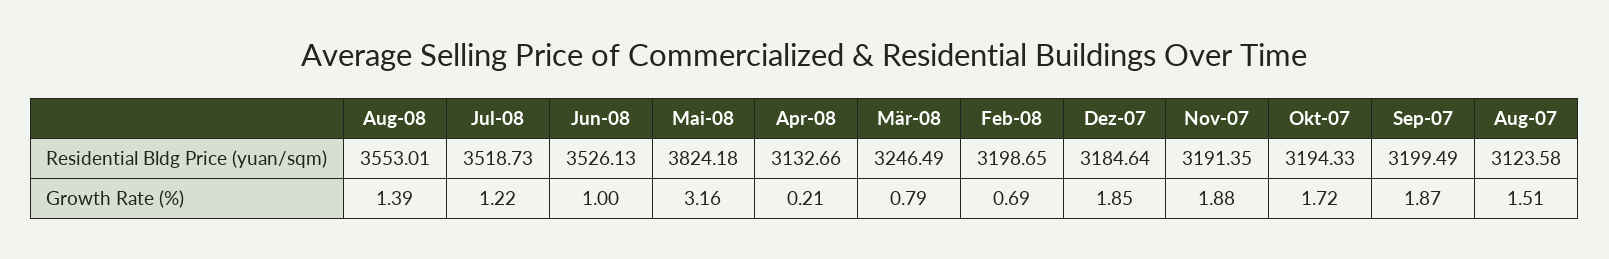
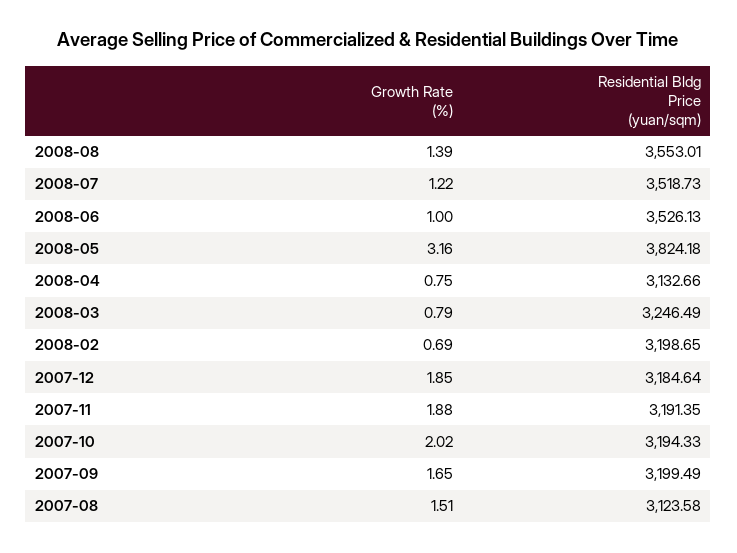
  {
    "Aug-08": {
      "Residential Bldg Price (yuan/sqm)": 3553.01,
      "Growth Rate (%)": 1.39
    },
    "Jul-08": {
      "Residential Bldg Price (yuan/sqm)": 3518.73,
      "Growth Rate (%)": 1.22
    },
    "Jun-08": {
      "Residential Bldg Price (yuan/sqm)": 3526.13,
      "Growth Rate (%)": 1
    },
    "Mai-08": {
      "Residential Bldg Price (yuan/sqm)": 3824.18,
      "Growth Rate (%)": 3.16
    },
    "Apr-08": {
      "Residential Bldg Price (yuan/sqm)": 3132.66,
-     "Growth Rate (%)": 0.21
+     "Growth Rate (%)": 0.75
    },
    "Mär-08": {
      "Residential Bldg Price (yuan/sqm)": 3246.49,
      "Growth Rate (%)": 0.79
    },
    "Feb-08": {
      "Residential Bldg Price (yuan/sqm)": 3198.65,
      "Growth Rate (%)": 0.69
    },
    "Dez-07": {
      "Residential Bldg Price (yuan/sqm)": 3184.64,
      "Growth Rate (%)": 1.85
    },
    "Nov-07": {
      "Residential Bldg Price (yuan/sqm)": 3191.35,
      "Growth Rate (%)": 1.88
    },
    "Okt-07": {
      "Residential Bldg Price (yuan/sqm)": 3194.33,
-     "Growth Rate (%)": 1.72
+     "Growth Rate (%)": 2.02
    },
    "Sep-07": {
      "Residential Bldg Price (yuan/sqm)": 3199.49,
-     "Growth Rate (%)": 1.87
+     "Growth Rate (%)": 1.65
    },
    "Aug-07": {
      "Residential Bldg Price (yuan/sqm)": 3123.58,
      "Growth Rate (%)": 1.51
    }
  }

